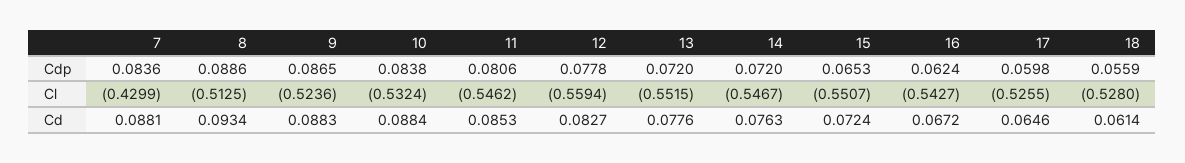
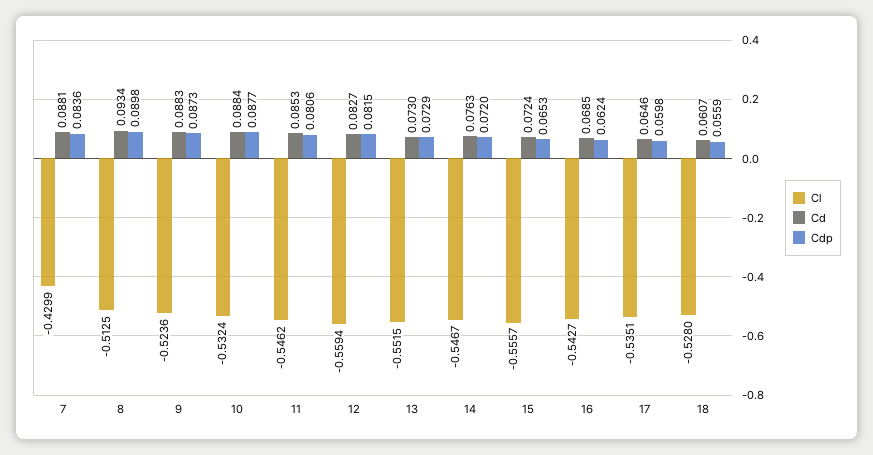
  {
    "Cdp": {
      "7": 0.0836,
-     "8": 0.0886,
+     "8": 0.0898,
-     "9": 0.0865,
+     "9": 0.0873,
-     "10": 0.0838,
+     "10": 0.0877,
      "11": 0.0806,
-     "12": 0.0778,
+     "12": 0.0815,
-     "13": 0.072,
+     "13": 0.0729,
      "14": 0.072,
      "15": 0.0653,
      "16": 0.0624,
      "17": 0.0598,
      "18": 0.0559
    },
    "Cl": {
      "7": -0.4299,
      "8": -0.5125,
      "9": -0.5236,
      "10": -0.5324,
      "11": -0.5462,
      "12": -0.5594,
      "13": -0.5515,
      "14": -0.5467,
-     "15": -0.5507,
+     "15": -0.5557,
      "16": -0.5427,
-     "17": -0.5255,
+     "17": -0.5351,
      "18": -0.528
    },
    "Cd": {
      "7": 0.0881,
      "8": 0.0934,
      "9": 0.0883,
      "10": 0.0884,
      "11": 0.0853,
      "12": 0.0827,
-     "13": 0.0776,
+     "13": 0.073,
      "14": 0.0763,
      "15": 0.0724,
-     "16": 0.0672,
+     "16": 0.0685,
      "17": 0.0646,
-     "18": 0.0614
+     "18": 0.0607
    }
  }

